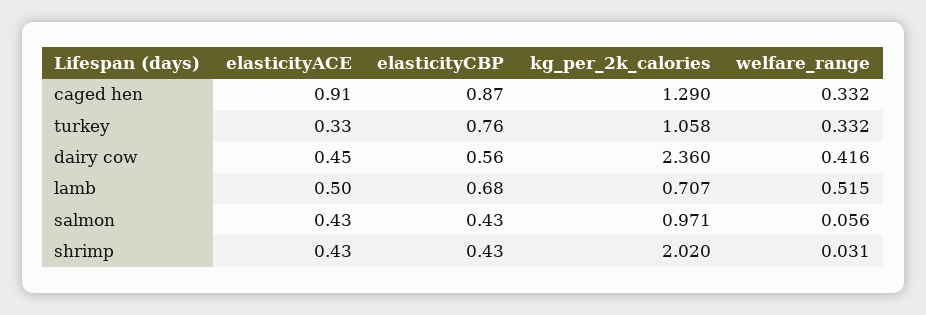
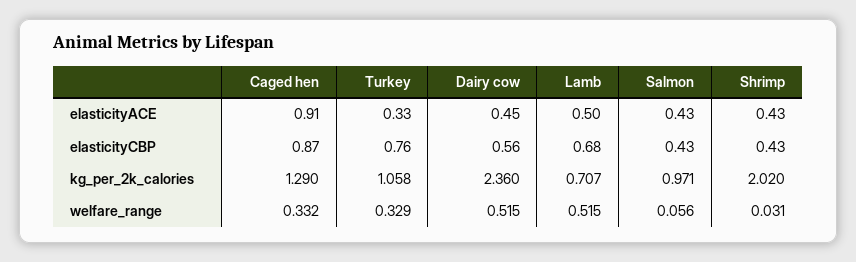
  {
    "elasticityACE": {
      "caged hen": 0.91,
      "turkey": 0.33,
      "dairy cow": 0.45,
      "lamb": 0.5,
      "salmon": 0.43,
      "shrimp": 0.43
    },
    "elasticityCBP": {
      "caged hen": 0.87,
      "turkey": 0.76,
      "dairy cow": 0.56,
      "lamb": 0.68,
      "salmon": 0.43,
      "shrimp": 0.43
    },
    "kg_per_2k_calories": {
      "caged hen": 1.29,
      "turkey": 1.058,
      "dairy cow": 2.36,
      "lamb": 0.707,
      "salmon": 0.971,
      "shrimp": 2.02
    },
    "welfare_range": {
      "caged hen": 0.332,
-     "turkey": 0.332,
+     "turkey": 0.329,
-     "dairy cow": 0.416,
+     "dairy cow": 0.515,
      "lamb": 0.515,
      "salmon": 0.056,
      "shrimp": 0.031
    }
  }

